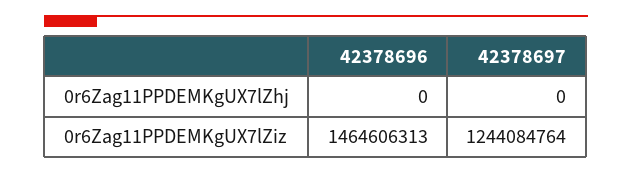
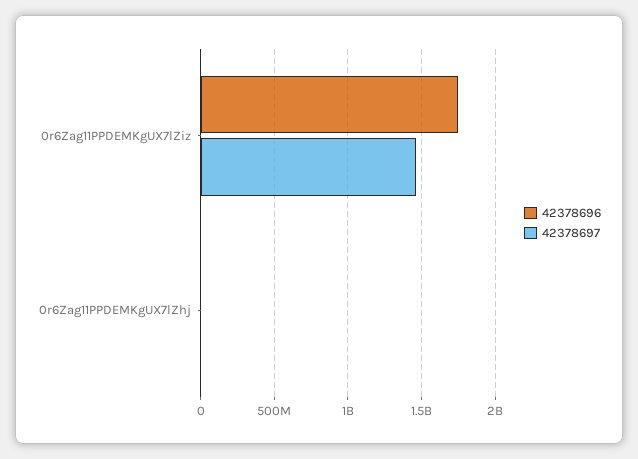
  {
    "42378696": {
      "0r6Zag11PPDEMKgUX7lZhj": 0,
-     "0r6Zag11PPDEMKgUX7lZiz": 1464606313
+     "0r6Zag11PPDEMKgUX7lZiz": 1750000000
    },
    "42378697": {
      "0r6Zag11PPDEMKgUX7lZhj": 0,
-     "0r6Zag11PPDEMKgUX7lZiz": 1244084764
+     "0r6Zag11PPDEMKgUX7lZiz": 1450000000
    }
  }

